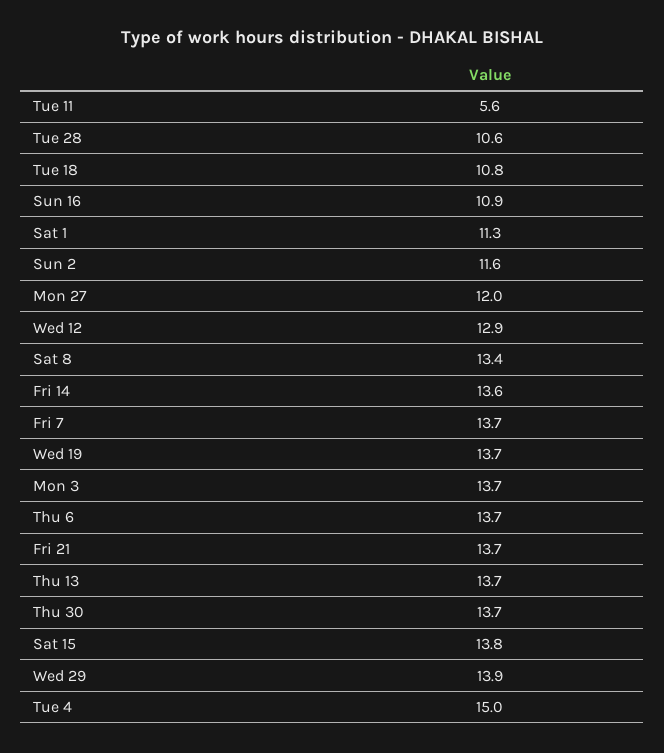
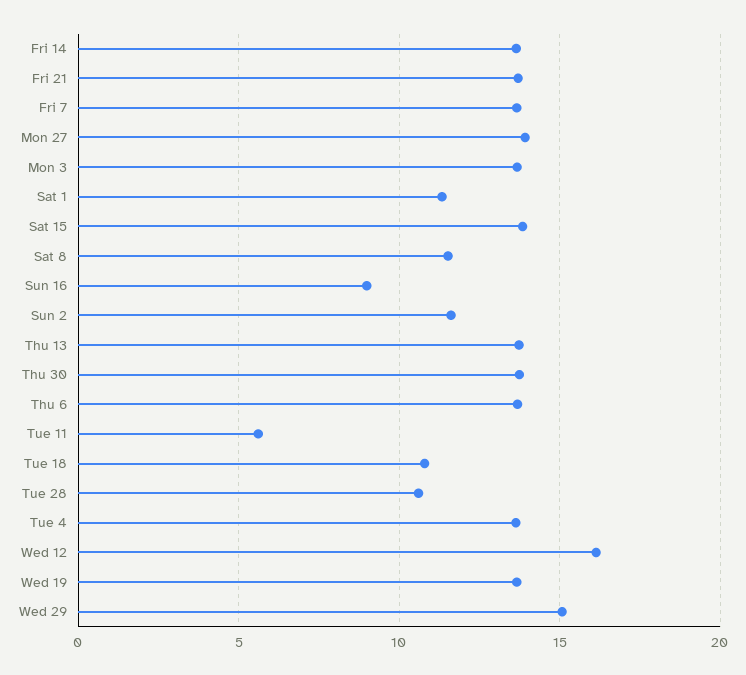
  {
    "Tue 11": 5.6,
    "Tue 28": 10.6,
    "Tue 18": 10.8,
-   "Sun 16": 10.9,
+   "Sun 16": 9,
    "Sat 1": 11.3,
    "Sun 2": 11.6,
-   "Mon 27": 12,
+   "Mon 27": 14,
-   "Wed 12": 12.9,
+   "Wed 12": 16,
-   "Sat 8": 13.4,
+   "Sat 8": 11.5,
    "Fri 14": 13.6,
    "Fri 7": 13.7,
    "Wed 19": 13.7,
    "Mon 3": 13.7,
    "Thu 6": 13.7,
    "Fri 21": 13.7,
    "Thu 13": 13.7,
    "Thu 30": 13.7,
    "Sat 15": 13.8,
-   "Wed 29": 13.9,
+   "Wed 29": 15,
-   "Tue 4": 15
+   "Tue 4": 13.5
  }

